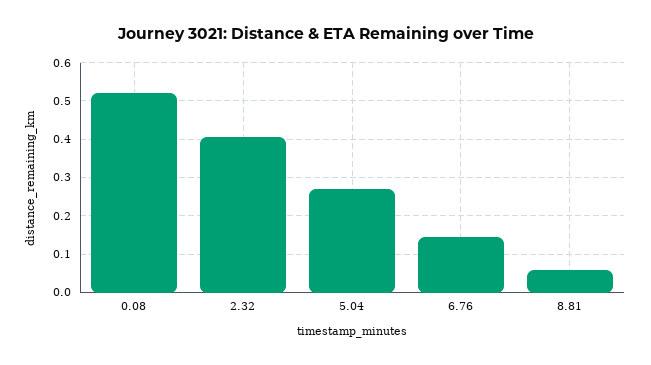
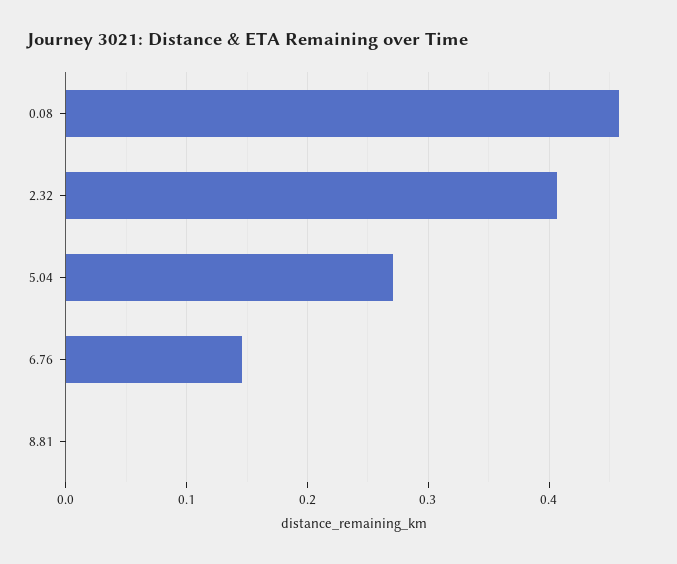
  {
-   "0.08": 0.52,
+   "0.08": 0.46,
    "2.32": 0.41,
    "5.04": 0.27,
    "6.76": 0.15,
-   "8.81": 0.06
+   "8.81": 0
  }

